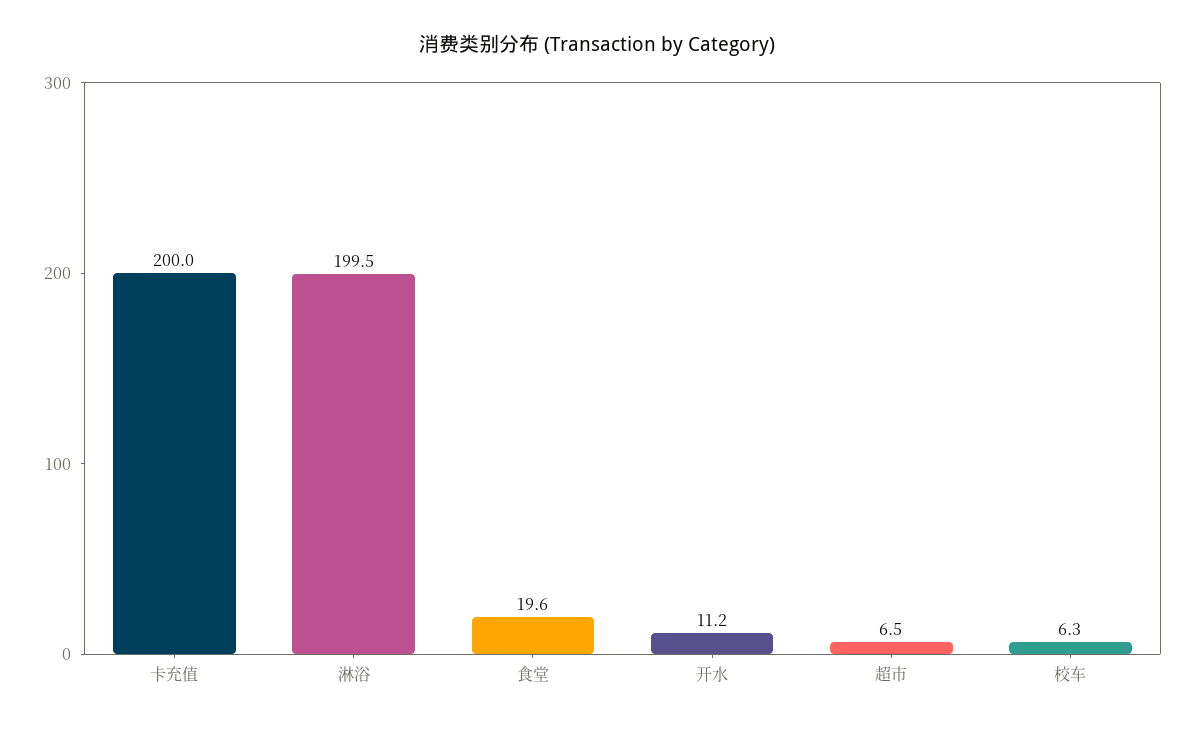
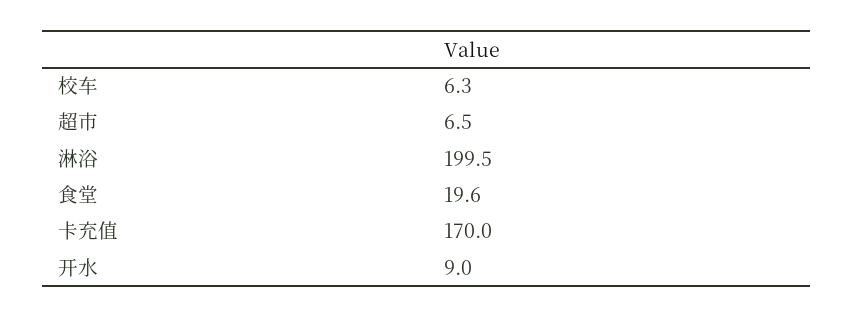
  {
-   "卡充值": 200,
+   "卡充值": 170,
    "淋浴": 199.5,
    "食堂": 19.6,
-   "开水": 11.2,
+   "开水": 9,
    "超市": 6.5,
    "校车": 6.3
  }

